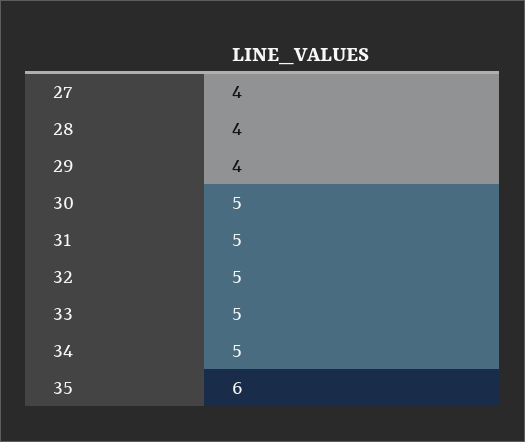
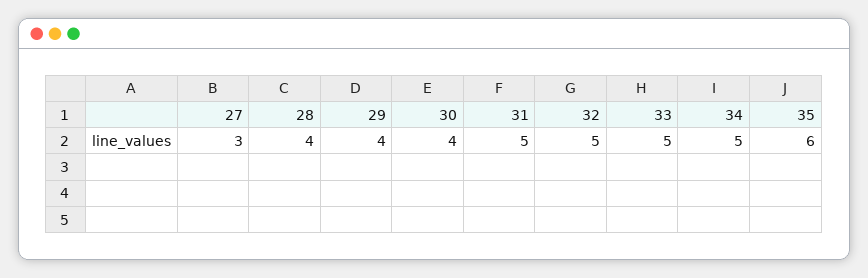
  {
-   "27": 4,
+   "27": 3,
    "28": 4,
    "29": 4,
-   "30": 5,
+   "30": 4,
    "31": 5,
    "32": 5,
    "33": 5,
    "34": 5,
    "35": 6
  }

